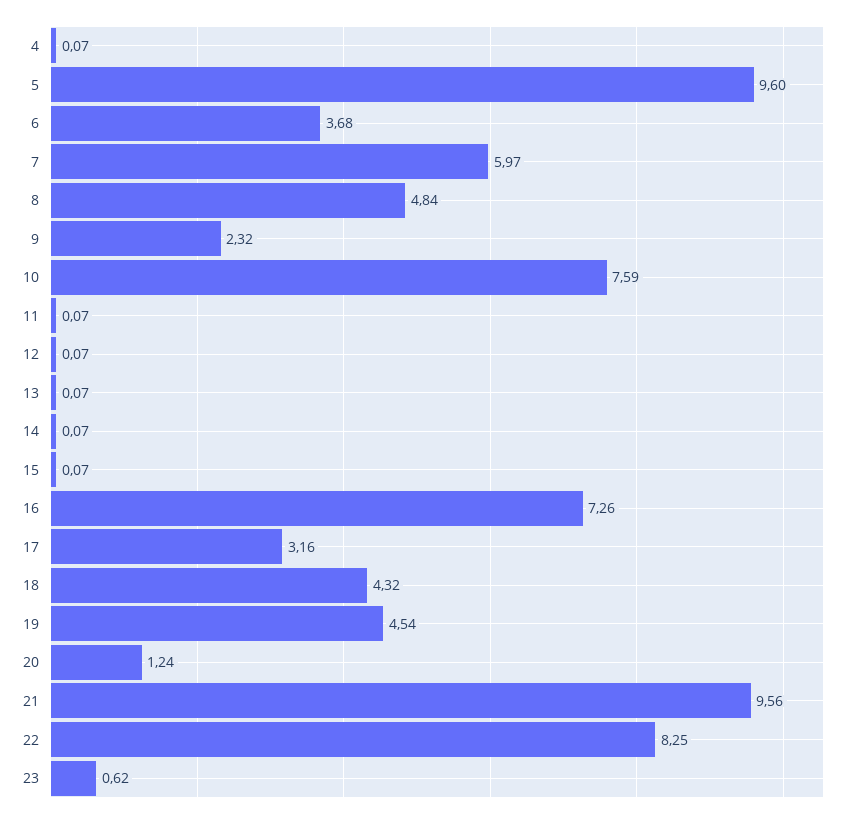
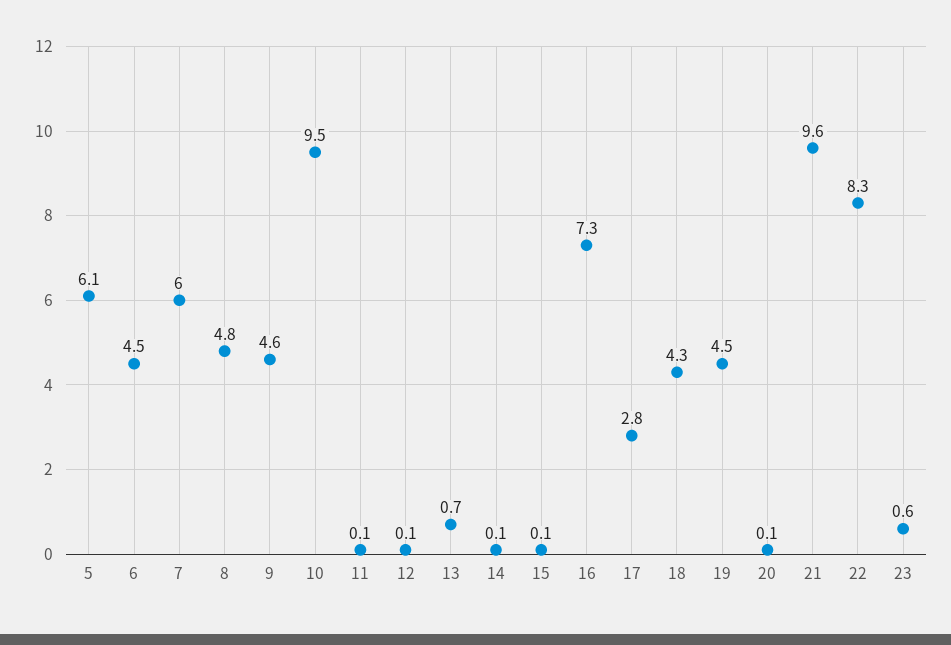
  {
-   "4": 0.07,
-   "5": 9.6,
+   "5": 6.1,
-   "6": 3.68,
+   "6": 4.5,
    "7": 5.97,
    "8": 4.84,
-   "9": 2.32,
+   "9": 4.6,
-   "10": 7.59,
+   "10": 9.5,
    "11": 0.07,
    "12": 0.07,
-   "13": 0.07,
+   "13": 0.7,
    "14": 0.07,
    "15": 0.07,
    "16": 7.26,
-   "17": 3.16,
+   "17": 2.8,
    "18": 4.32,
    "19": 4.54,
-   "20": 1.24,
+   "20": 0.1,
    "21": 9.56,
    "22": 8.25,
    "23": 0.62
  }

